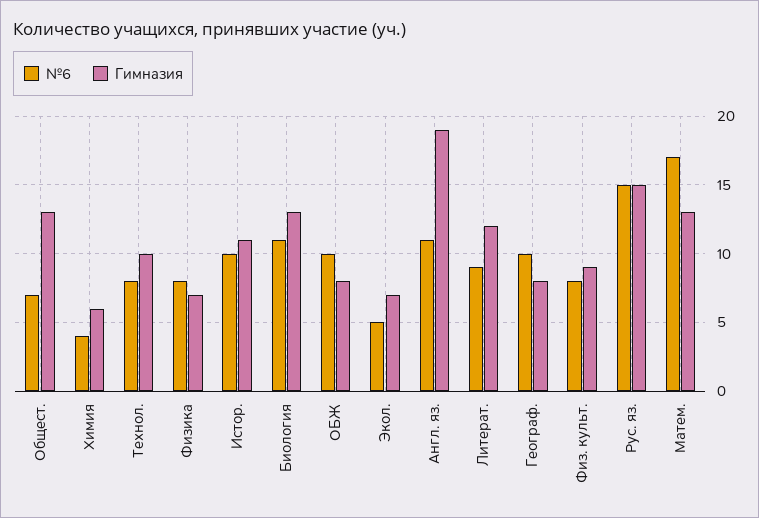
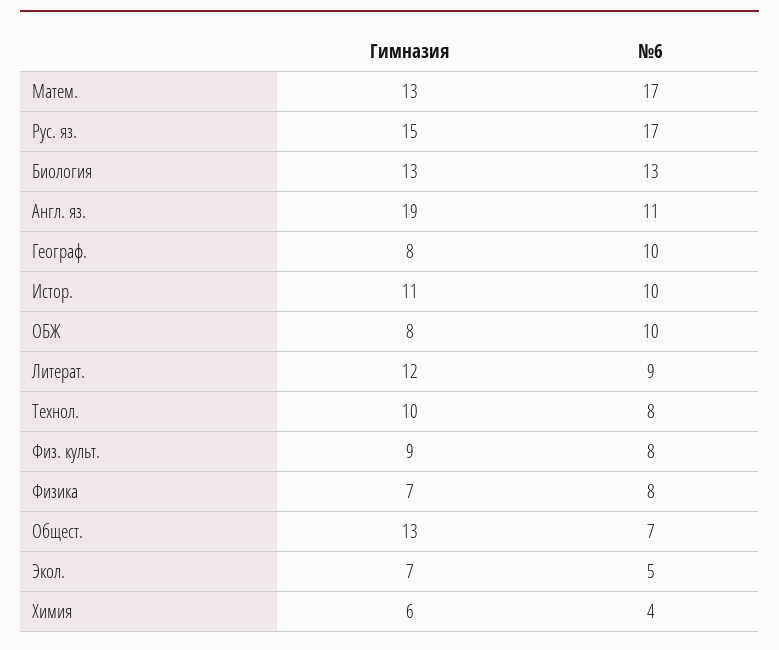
  {
    "№6": {
      "Общест.": 7,
      "Химия": 4,
      "Технол.": 8,
      "Физика": 8,
      "Истор.": 10,
-     "Биология": 11,
+     "Биология": 13,
      "ОБЖ": 10,
      "Экол.": 5,
      "Англ. яз.": 11,
      "Литерат.": 9,
      "Географ.": 10,
      "Физ. культ.": 8,
-     "Рус. яз.": 15,
+     "Рус. яз.": 17,
      "Матем.": 17
    },
    "Гимназия": {
      "Общест.": 13,
      "Химия": 6,
      "Технол.": 10,
      "Физика": 7,
      "Истор.": 11,
      "Биология": 13,
      "ОБЖ": 8,
      "Экол.": 7,
      "Англ. яз.": 19,
      "Литерат.": 12,
      "Географ.": 8,
      "Физ. культ.": 9,
      "Рус. яз.": 15,
      "Матем.": 13
    }
  }

